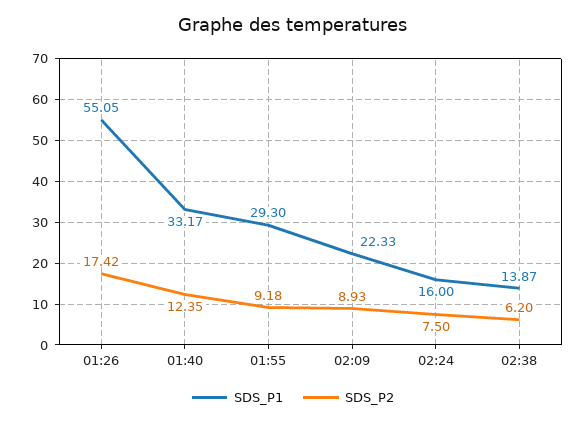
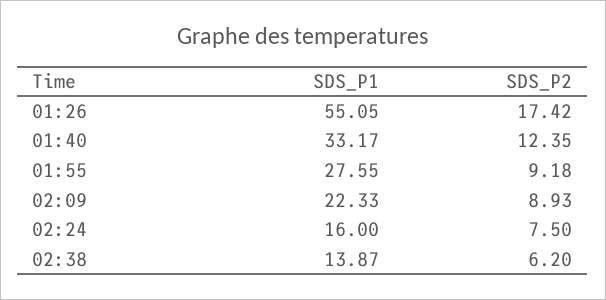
  {
    "SDS_P1": {
      "01:26": 55.05,
      "01:40": 33.17,
-     "01:55": 29.3,
+     "01:55": 27.55,
      "02:09": 22.33,
      "02:24": 16,
      "02:38": 13.87
    },
    "SDS_P2": {
      "01:26": 17.42,
      "01:40": 12.35,
      "01:55": 9.18,
      "02:09": 8.93,
      "02:24": 7.5,
      "02:38": 6.2
    }
  }

